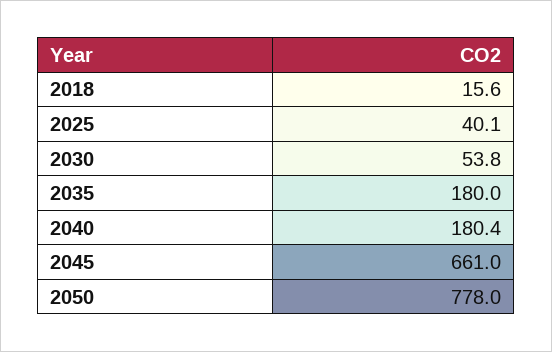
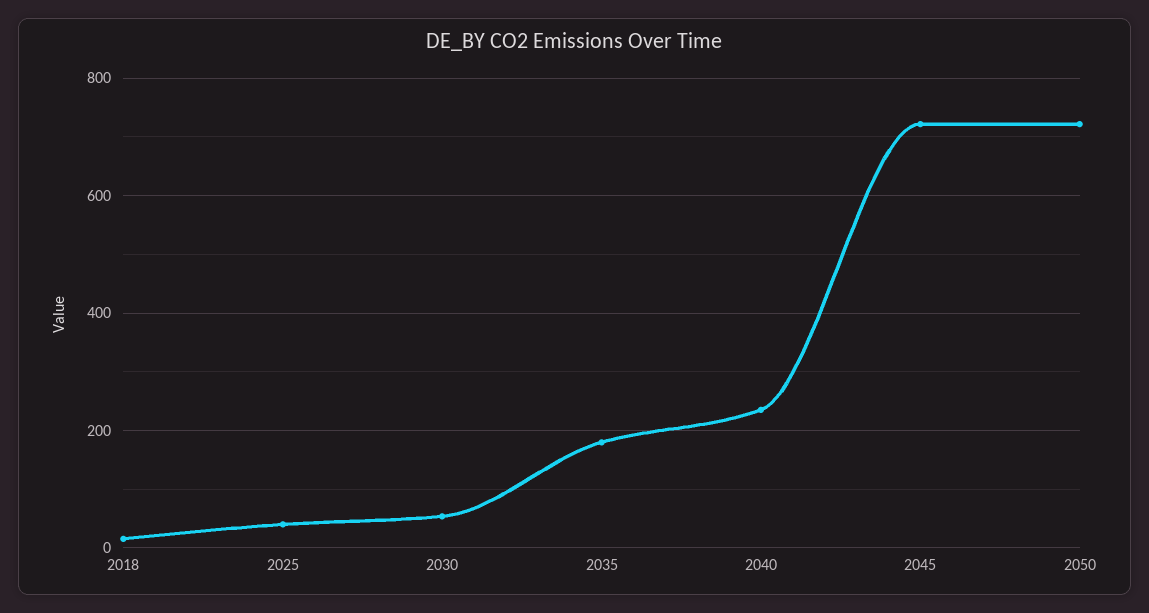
  {
    "2018": 15.6,
    "2025": 40.1,
    "2030": 53.8,
    "2035": 180,
-   "2040": 180.4,
+   "2040": 240,
-   "2045": 661,
+   "2045": 720,
-   "2050": 778
+   "2050": 720
  }

